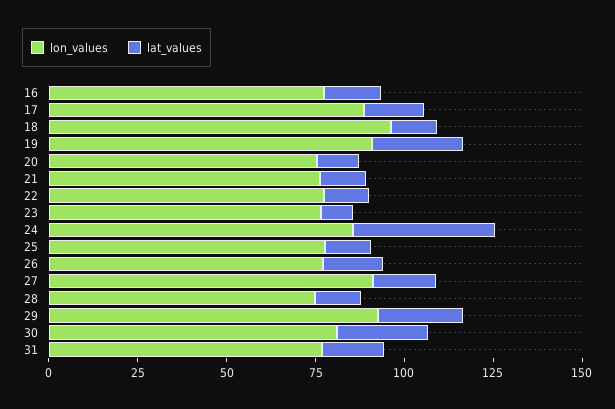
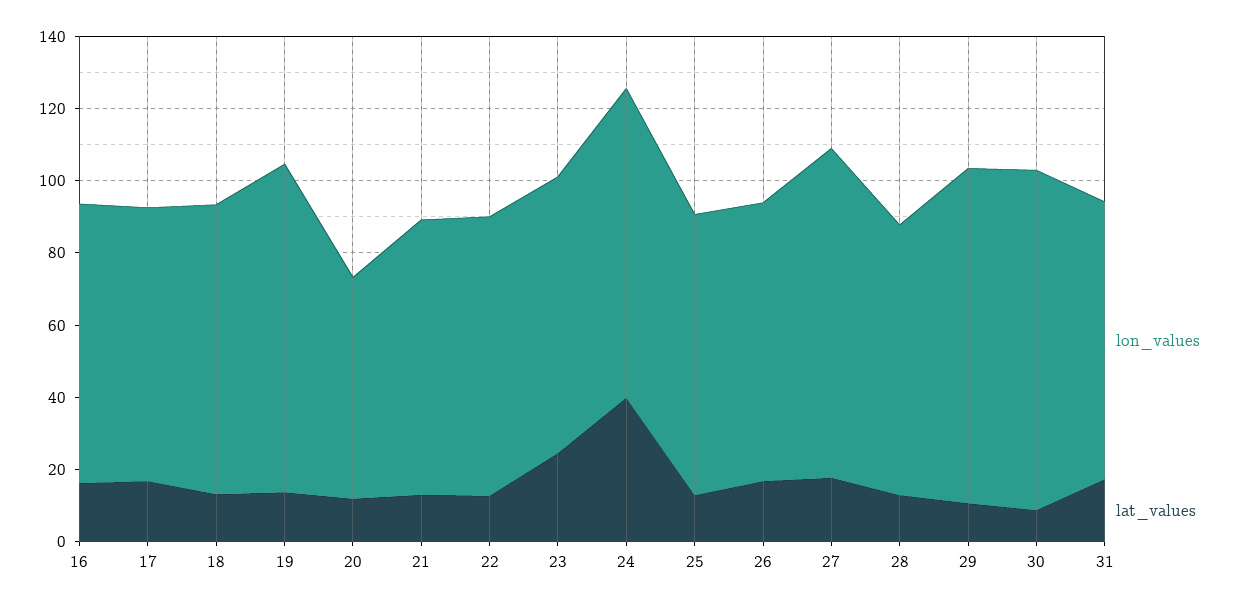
  {
    "lon_values": {
      "16": 75,
-     "17": 90,
+     "17": 75,
-     "18": 95,
+     "18": 80,
      "19": 90,
-     "20": 75,
+     "20": 60,
      "21": 75,
      "22": 75,
      "23": 75,
      "24": 85,
      "25": 80,
      "26": 75,
      "27": 90,
      "28": 75,
      "29": 95,
-     "30": 80,
+     "30": 95,
      "31": 75
    },
    "lat_values": {
      "16": 15,
      "17": 15,
      "18": 15,
-     "19": 25,
+     "19": 15,
      "20": 10,
      "21": 15,
      "22": 15,
-     "23": 10,
+     "23": 25,
      "24": 40,
      "25": 15,
      "26": 15,
      "27": 20,
      "28": 15,
-     "29": 25,
+     "29": 10,
-     "30": 25,
+     "30": 10,
      "31": 15
    }
  }

